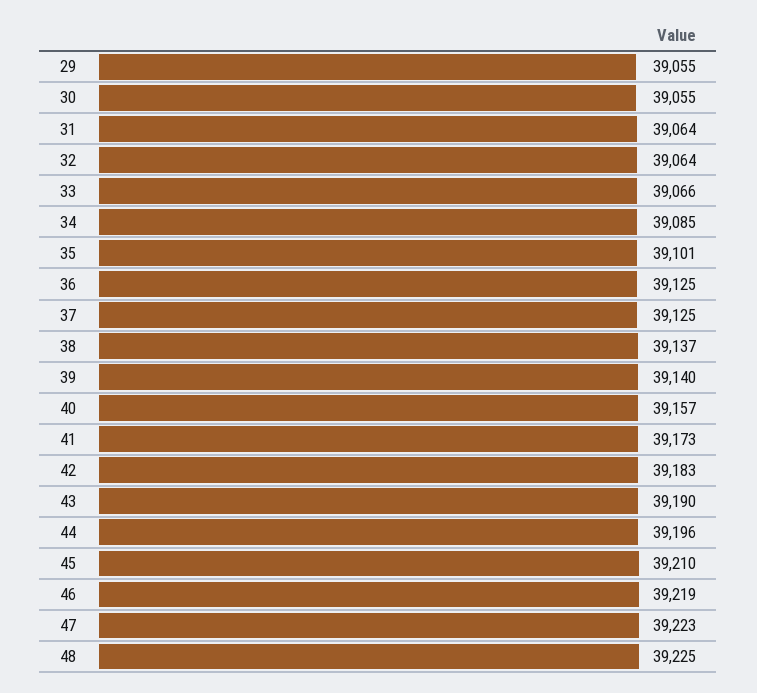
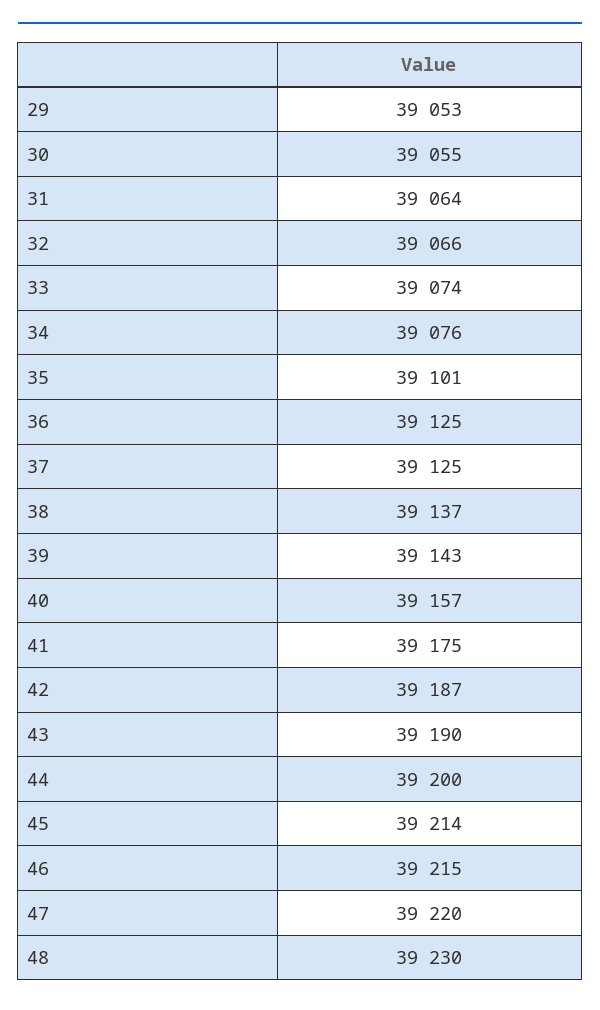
  {
-   "29": 39055,
+   "29": 39053,
    "30": 39055,
    "31": 39064,
-   "32": 39064,
+   "32": 39066,
-   "33": 39066,
+   "33": 39074,
-   "34": 39085,
+   "34": 39076,
    "35": 39101,
    "36": 39125,
    "37": 39125,
    "38": 39137,
-   "39": 39140,
+   "39": 39143,
    "40": 39157,
-   "41": 39173,
+   "41": 39175,
-   "42": 39183,
+   "42": 39187,
    "43": 39190,
-   "44": 39196,
+   "44": 39200,
-   "45": 39210,
+   "45": 39214,
-   "46": 39219,
+   "46": 39215,
-   "47": 39223,
+   "47": 39220,
-   "48": 39225
+   "48": 39230
  }

